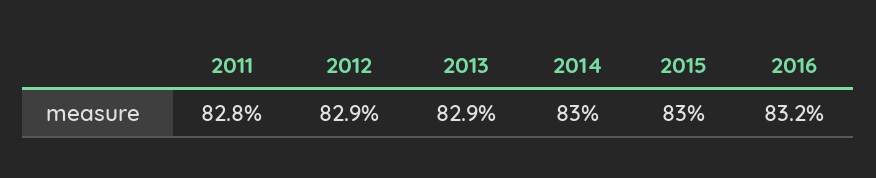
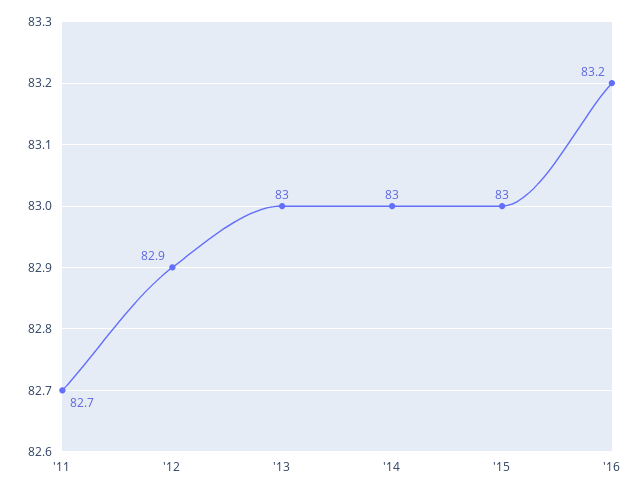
  {
-   "2011": 82.8,
+   "2011": 82.7,
    "2012": 82.9,
-   "2013": 82.9,
+   "2013": 83,
    "2014": 83,
    "2015": 83,
    "2016": 83.2
  }

